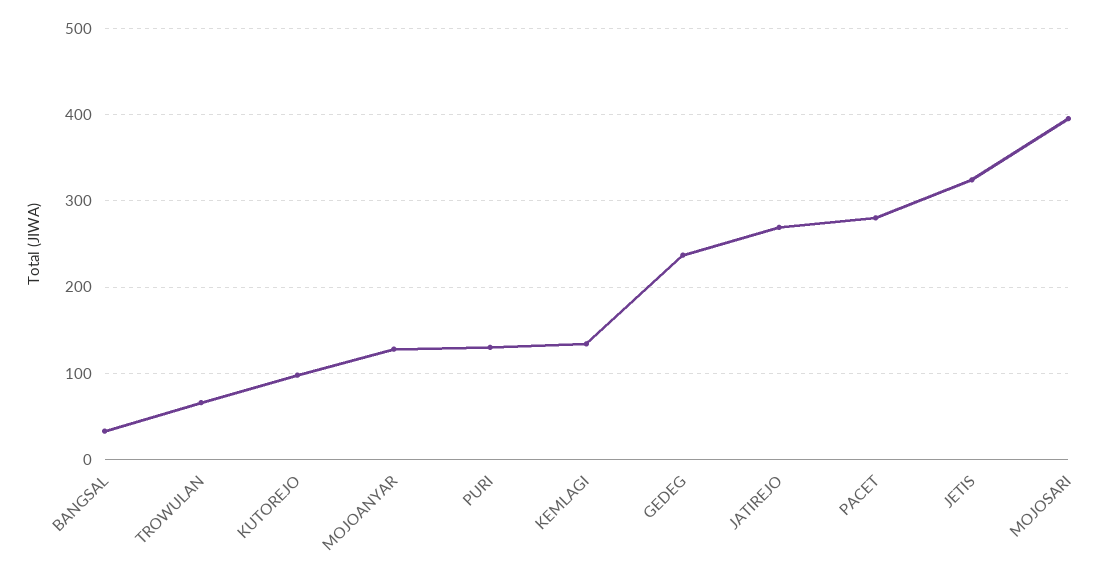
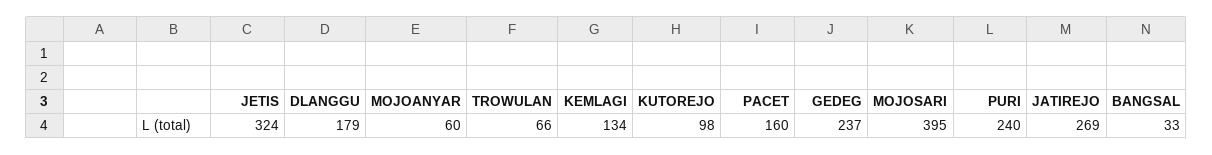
  {
    "BANGSAL": 33,
    "TROWULAN": 66,
    "KUTOREJO": 98,
-   "MOJOANYAR": 130,
+   "MOJOANYAR": 60,
-   "PURI": 130,
+   "PURI": 240,
    "KEMLAGI": 134,
    "GEDEG": 237,
    "JATIREJO": 269,
-   "PACET": 280,
+   "PACET": 160,
    "JETIS": 324,
-   "MOJOSARI": 395
+   "MOJOSARI": 395,
+   "DLANGGU": 179
  }

